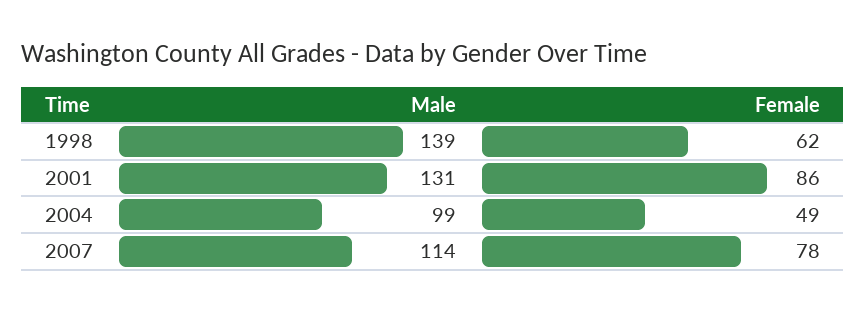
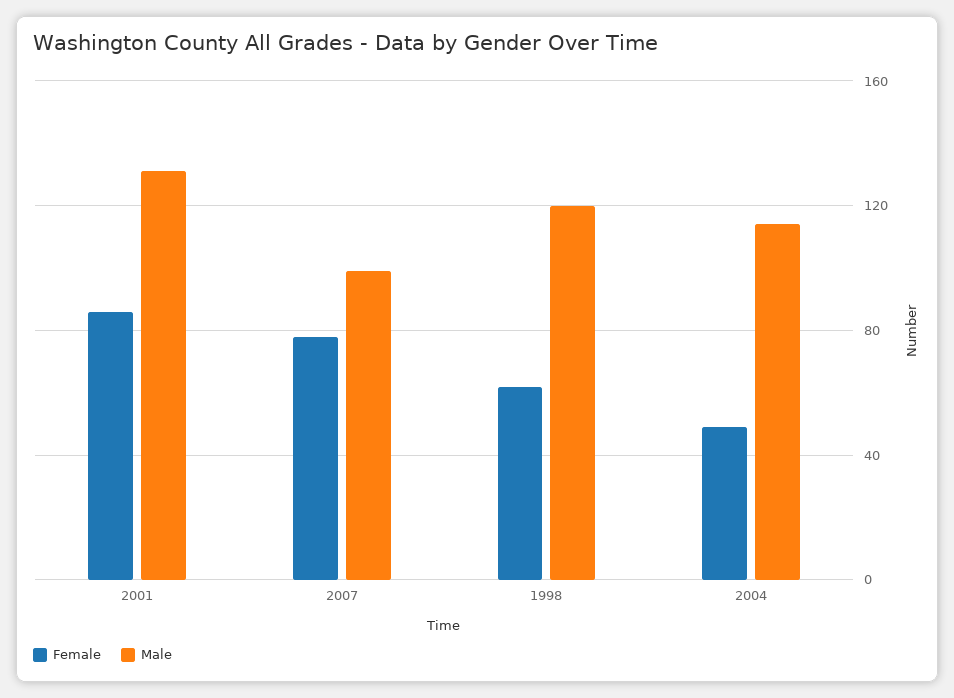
  {
    "Male": {
-     "1998": 139,
+     "1998": 120,
      "2001": 131,
-     "2004": 99,
+     "2004": 115,
-     "2007": 114
+     "2007": 100
    },
    "Female": {
      "1998": 62,
      "2001": 86,
      "2004": 49,
      "2007": 78
    }
  }

